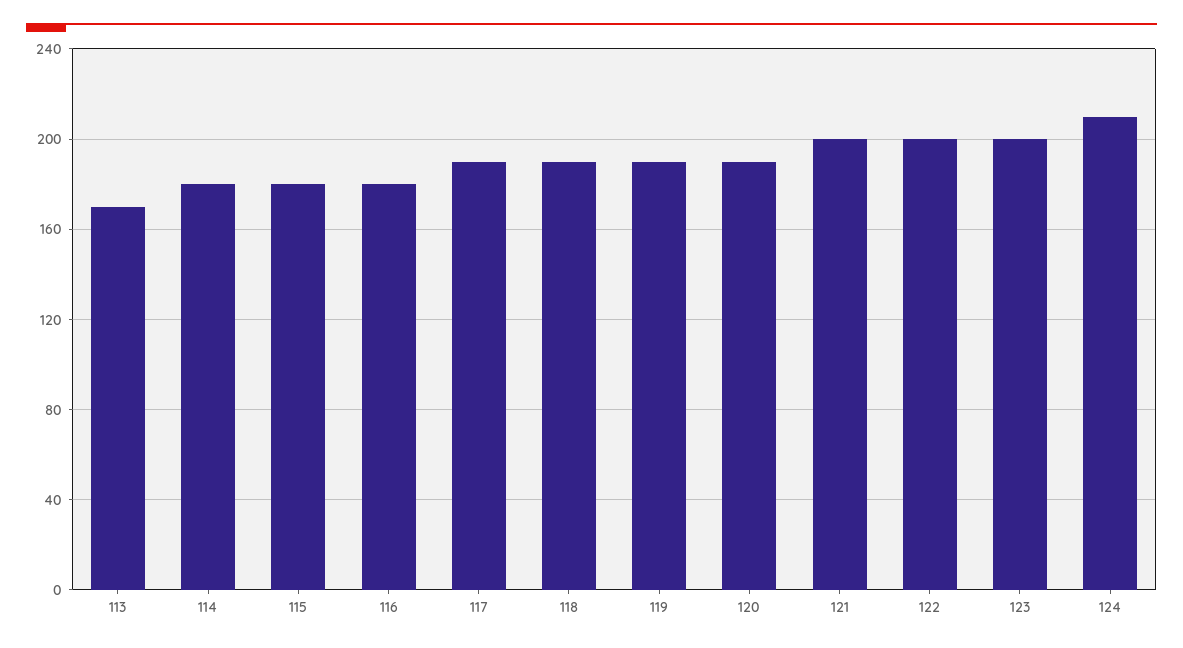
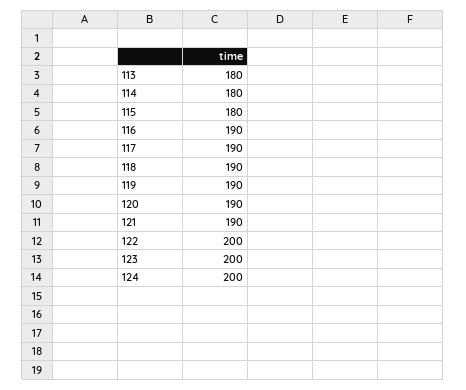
  {
-   "113": 170,
+   "113": 180,
    "114": 180,
    "115": 180,
-   "116": 180,
+   "116": 190,
    "117": 190,
    "118": 190,
    "119": 190,
    "120": 190,
-   "121": 200,
+   "121": 190,
    "122": 200,
    "123": 200,
-   "124": 210
+   "124": 200
  }

